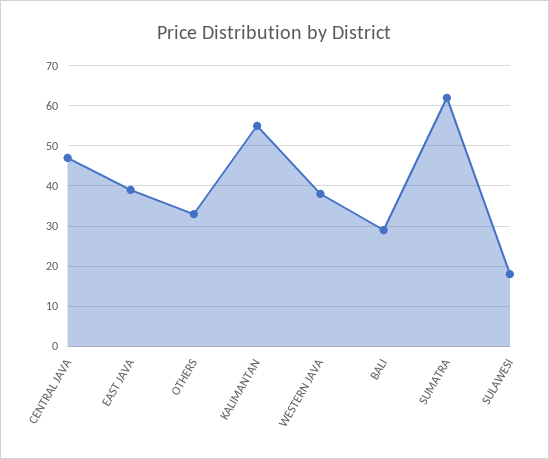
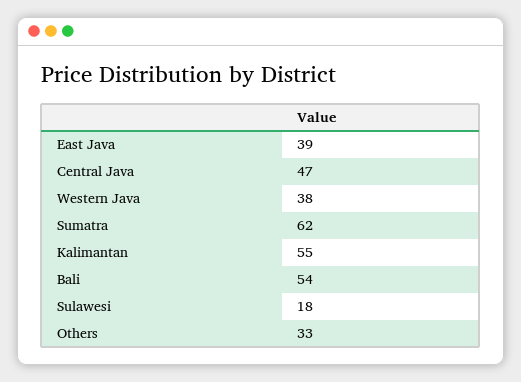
  {
    "CENTRAL JAVA": 47,
    "EAST JAVA": 39,
    "OTHERS": 33,
    "KALIMANTAN": 55,
    "WESTERN JAVA": 38,
-   "BALI": 30,
+   "BALI": 54,
    "SUMATRA": 62,
    "SULAWESI": 18
  }

